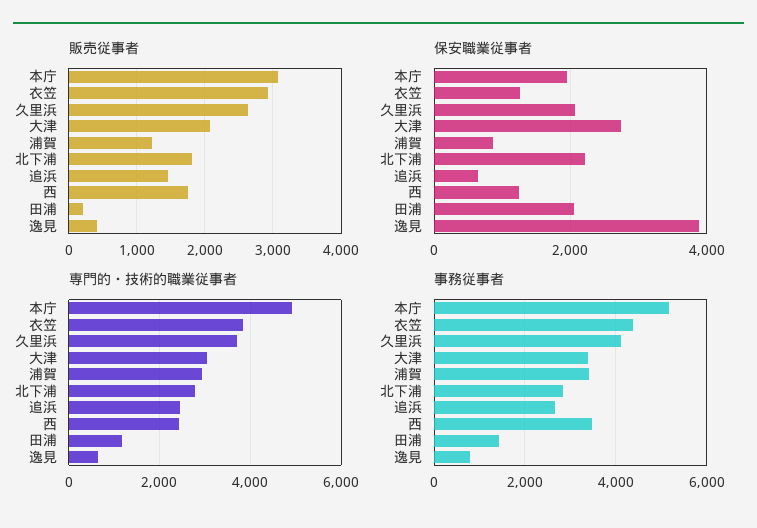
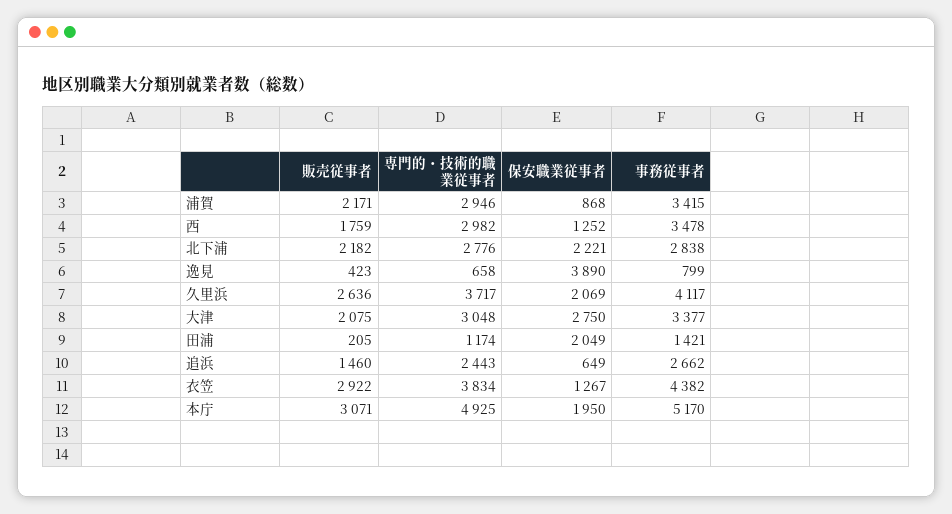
  {
    "販売従事者": {
      "本庁": 3071,
      "衣笠": 2922,
      "久里浜": 2636,
      "大津": 2075,
-     "浦賀": 1200,
+     "浦賀": 2171,
-     "北下浦": 1800,
+     "北下浦": 2182,
      "追浜": 1460,
      "西": 1759,
      "田浦": 205,
      "逸見": 423
    },
    "保安職業従事者": {
      "本庁": 1950,
      "衣笠": 1267,
      "久里浜": 2069,
      "大津": 2750,
      "浦賀": 868,
      "北下浦": 2221,
      "追浜": 649,
      "西": 1252,
      "田浦": 2049,
      "逸見": 3890
    },
    "専門的・技術的職業従事者": {
      "本庁": 4925,
      "衣笠": 3834,
      "久里浜": 3717,
      "大津": 3048,
      "浦賀": 2946,
      "北下浦": 2776,
      "追浜": 2443,
-     "西": 2400,
+     "西": 2982,
      "田浦": 1174,
      "逸見": 658
    },
    "事務従事者": {
      "本庁": 5170,
      "衣笠": 4382,
      "久里浜": 4117,
      "大津": 3377,
      "浦賀": 3415,
      "北下浦": 2838,
      "追浜": 2662,
      "西": 3478,
      "田浦": 1421,
      "逸見": 799
    }
  }

